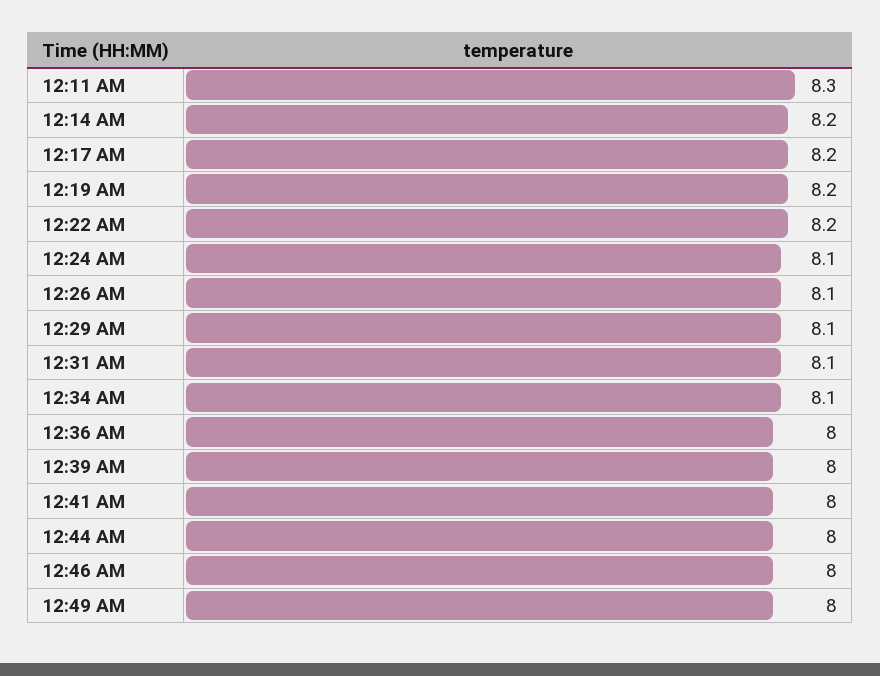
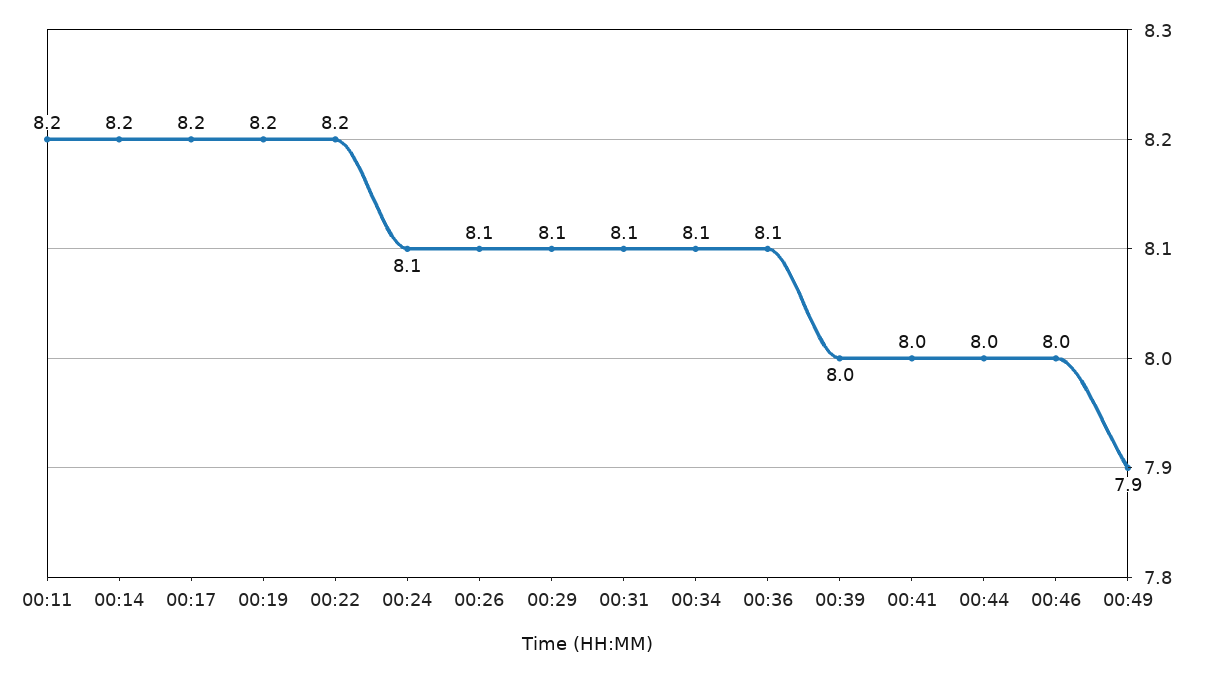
  {
-   "12:11 AM": 8.3,
+   "12:11 AM": 8.2,
    "12:14 AM": 8.2,
    "12:17 AM": 8.2,
    "12:19 AM": 8.2,
    "12:22 AM": 8.2,
    "12:24 AM": 8.1,
    "12:26 AM": 8.1,
    "12:29 AM": 8.1,
    "12:31 AM": 8.1,
    "12:34 AM": 8.1,
-   "12:36 AM": 8,
+   "12:36 AM": 8.1,
    "12:39 AM": 8,
    "12:41 AM": 8,
    "12:44 AM": 8,
    "12:46 AM": 8,
-   "12:49 AM": 8
+   "12:49 AM": 7.9
  }

